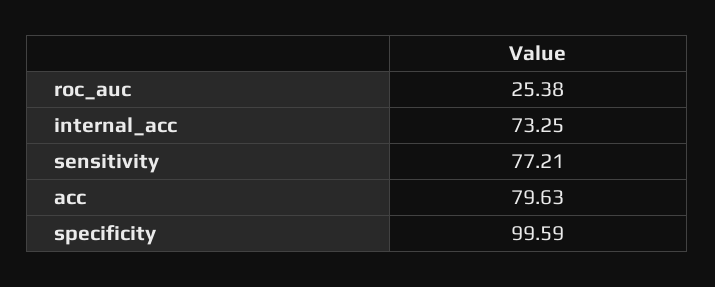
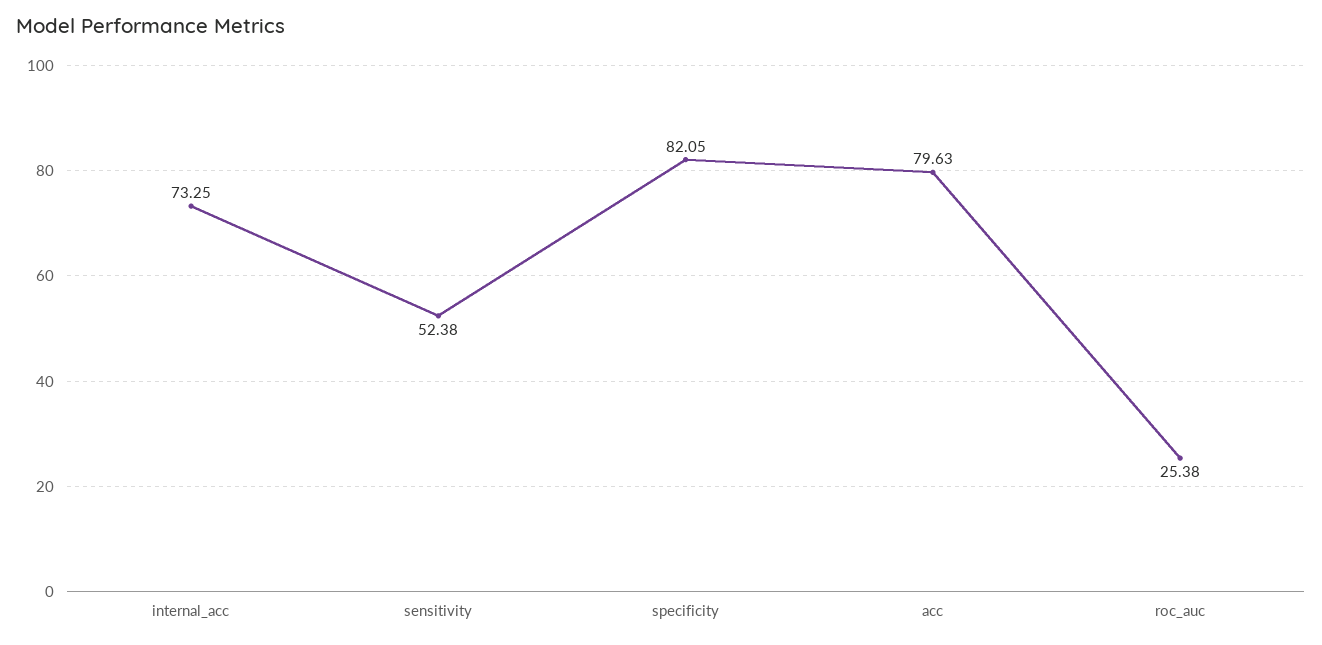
  {
    "roc_auc": 25.38,
    "internal_acc": 73.25,
-   "sensitivity": 77.21,
+   "sensitivity": 52.38,
    "acc": 79.63,
-   "specificity": 99.59
+   "specificity": 82.05
  }

